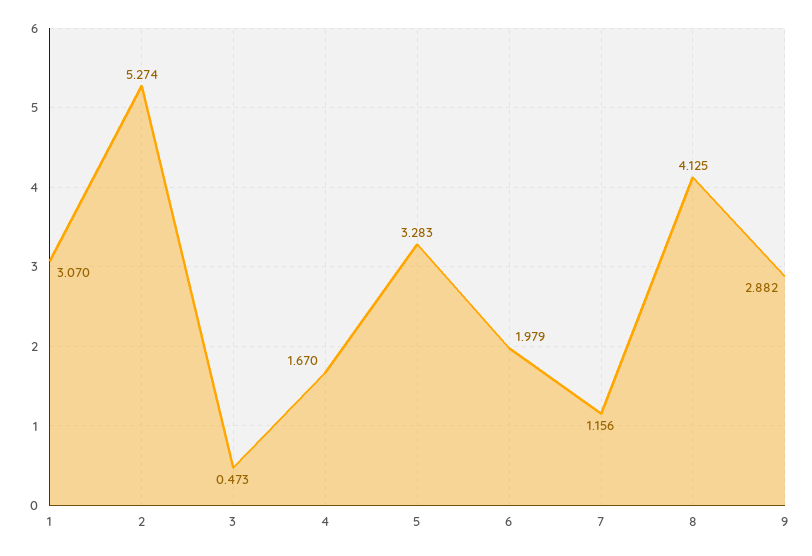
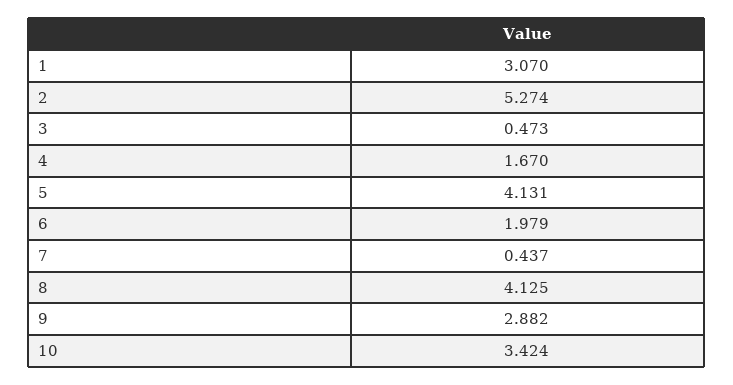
  {
    "1": 3.07,
    "2": 5.274,
    "3": 0.473,
    "4": 1.67,
-   "5": 3.283,
+   "5": 4.131,
    "6": 1.979,
-   "7": 1.156,
+   "7": 0.437,
    "8": 4.125,
-   "9": 2.882
+   "9": 2.882,
+   "10": 3.424
  }

